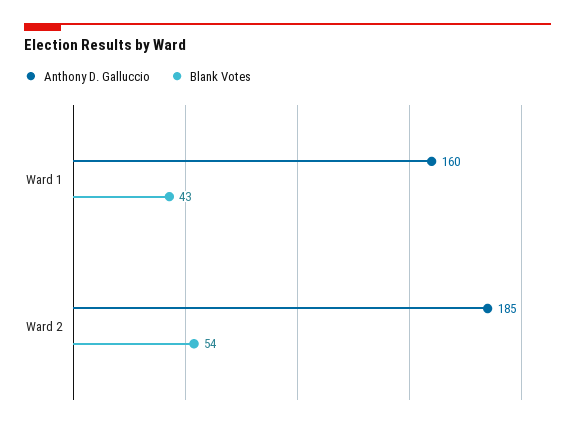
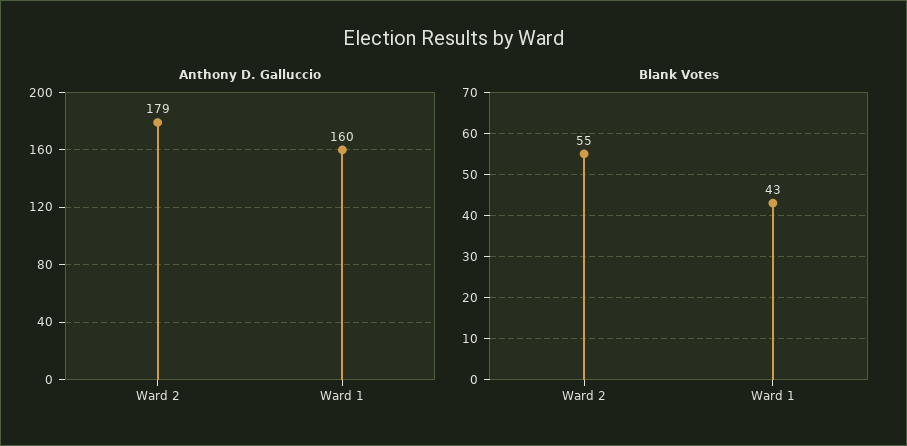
  {
    "Anthony D. Galluccio": {
      "Ward 1": 160,
-     "Ward 2": 185
+     "Ward 2": 179
    },
    "Blank Votes": {
      "Ward 1": 43,
-     "Ward 2": 54
+     "Ward 2": 55
    }
  }

